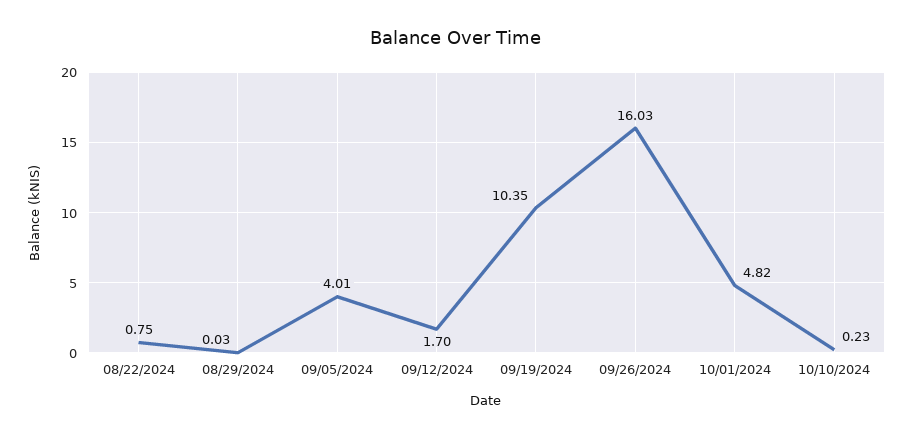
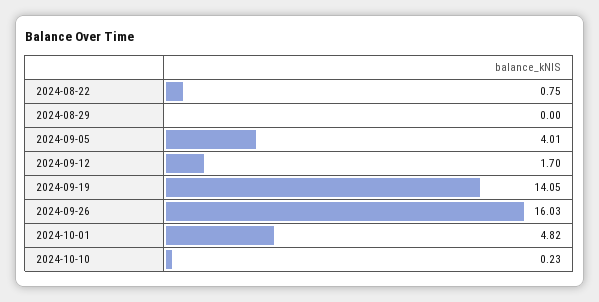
  {
    "08/22/2024": 0.75,
-   "08/29/2024": 0.03,
+   "08/29/2024": 0,
    "09/05/2024": 4.01,
    "09/12/2024": 1.7,
-   "09/19/2024": 10.35,
+   "09/19/2024": 14.05,
    "09/26/2024": 16.03,
    "10/01/2024": 4.82,
    "10/10/2024": 0.23
  }

